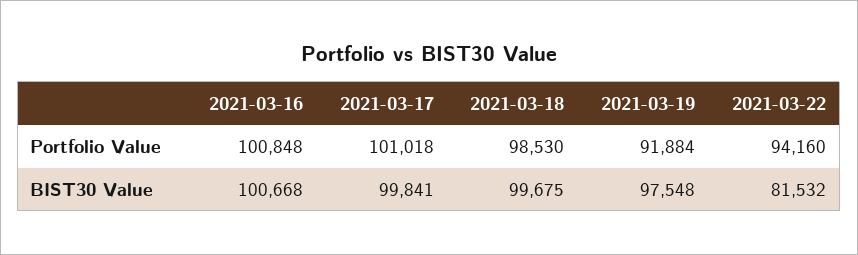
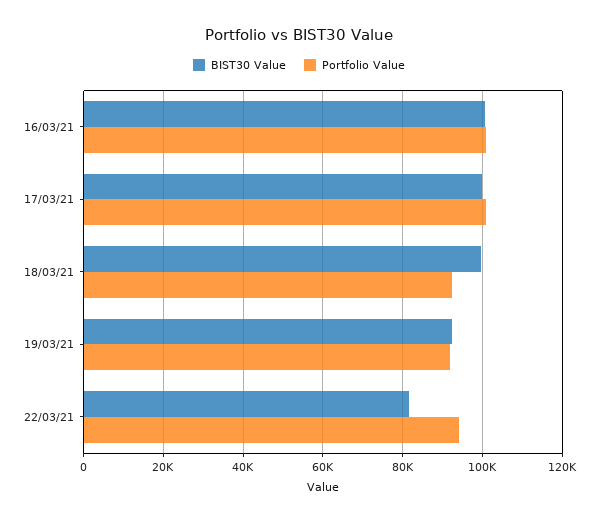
  {
    "Portfolio Value": {
      "2021-03-16": 100848,
      "2021-03-17": 101018,
-     "2021-03-18": 98530,
+     "2021-03-18": 92000,
      "2021-03-19": 91884,
      "2021-03-22": 94160
    },
    "BIST30 Value": {
      "2021-03-16": 100668,
      "2021-03-17": 99841,
      "2021-03-18": 99675,
-     "2021-03-19": 97548,
+     "2021-03-19": 92000,
      "2021-03-22": 81532
    }
  }

